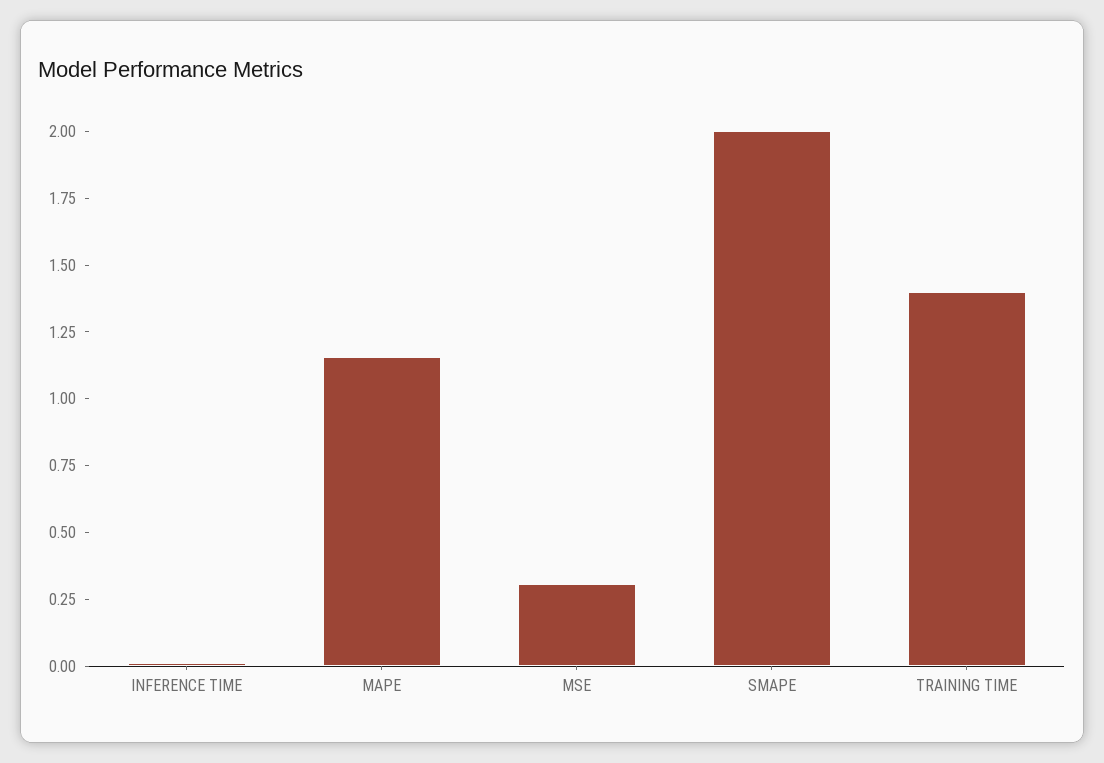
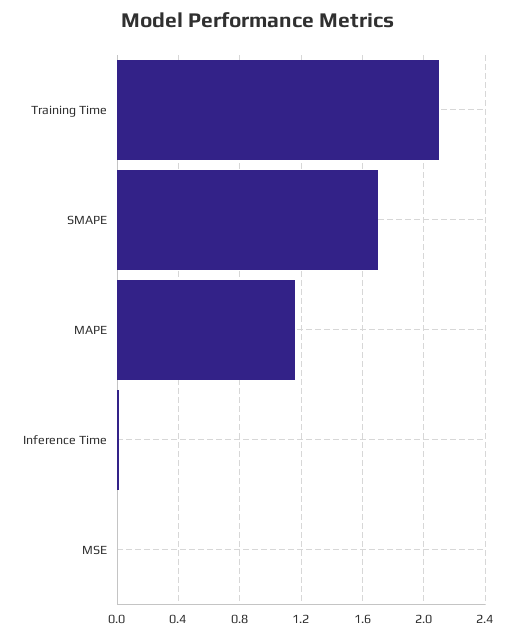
  {
    "INFERENCE TIME": 0,
    "MAPE": 1.15,
-   "MSE": 0.3,
+   "MSE": 0,
-   "SMAPE": 2,
+   "SMAPE": 1.7,
-   "TRAINING TIME": 1.4
+   "TRAINING TIME": 2.1
  }

